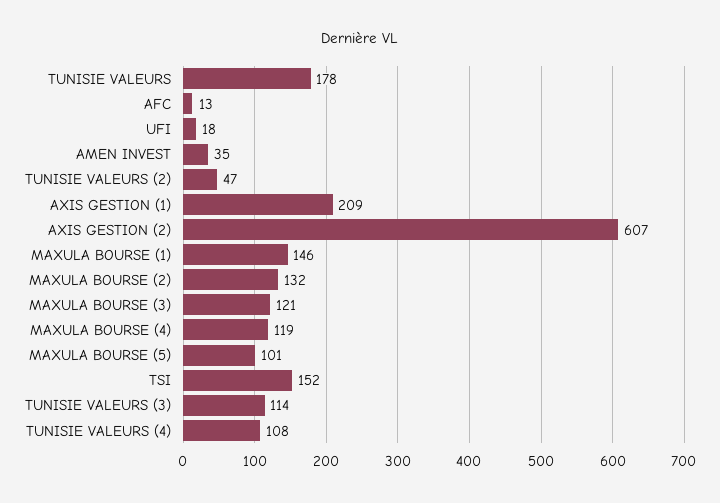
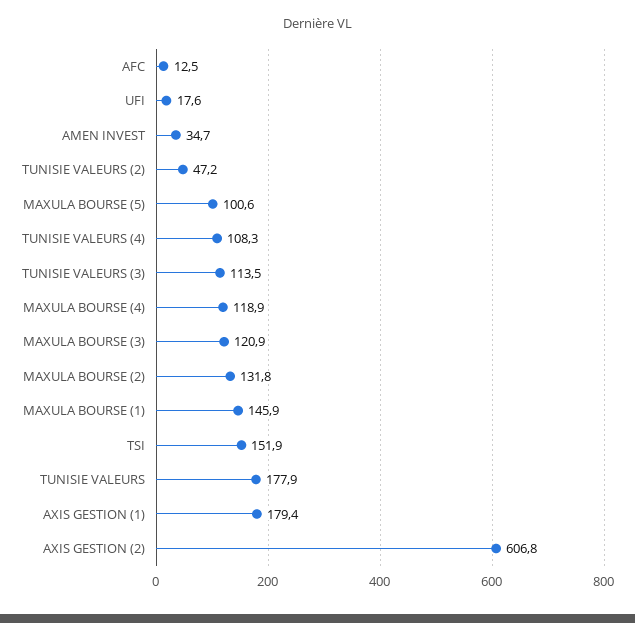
  {
    "TUNISIE VALEURS": 177.9,
    "AFC": 12.5,
    "UFI": 17.6,
    "AMEN INVEST": 34.7,
    "TUNISIE VALEURS (2)": 47.2,
-   "AXIS GESTION (1)": 209,
+   "AXIS GESTION (1)": 179.4,
    "AXIS GESTION (2)": 606.8,
    "MAXULA BOURSE (1)": 145.9,
    "MAXULA BOURSE (2)": 131.8,
    "MAXULA BOURSE (3)": 120.9,
    "MAXULA BOURSE (4)": 118.9,
    "MAXULA BOURSE (5)": 100.6,
    "TSI": 151.9,
    "TUNISIE VALEURS (3)": 113.5,
    "TUNISIE VALEURS (4)": 108.3
  }

